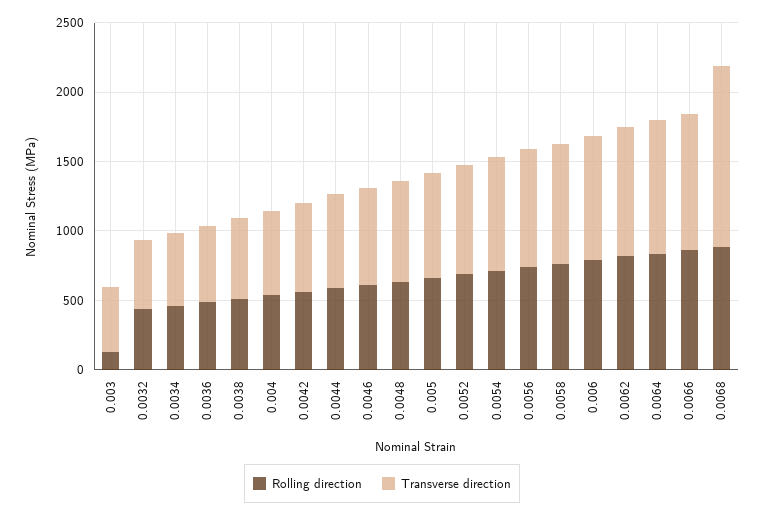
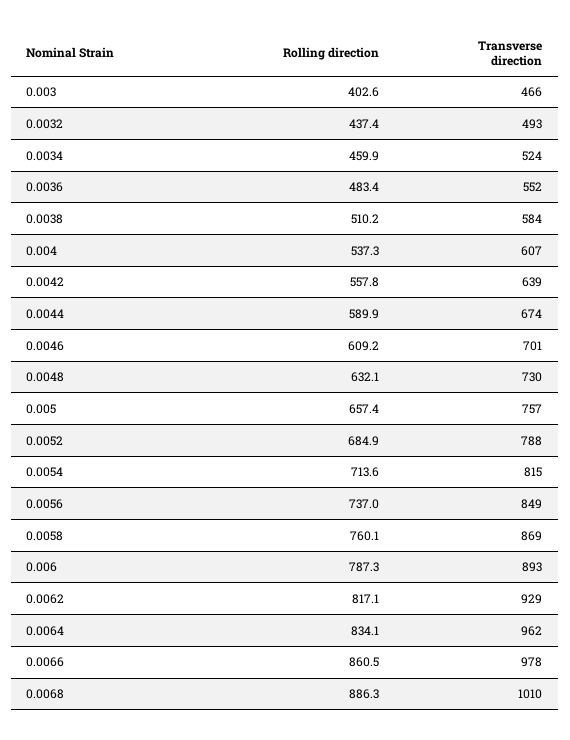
  {
    "Rolling direction": {
-     "0.003": 100,
+     "0.003": 402.6,
      "0.0032": 437.4,
      "0.0034": 459.9,
      "0.0036": 483.4,
      "0.0038": 510.2,
      "0.004": 537.3,
      "0.0042": 557.8,
      "0.0044": 589.9,
      "0.0046": 609.2,
      "0.0048": 632.1,
      "0.005": 657.4,
      "0.0052": 684.9,
      "0.0054": 713.6,
      "0.0056": 737,
      "0.0058": 760.1,
      "0.006": 787.3,
      "0.0062": 817.1,
      "0.0064": 834.1,
      "0.0066": 860.5,
      "0.0068": 886.3
    },
    "Transverse direction": {
      "0.003": 466,
      "0.0032": 493,
      "0.0034": 524,
      "0.0036": 552,
      "0.0038": 584,
      "0.004": 607,
      "0.0042": 639,
      "0.0044": 674,
      "0.0046": 701,
      "0.0048": 730,
      "0.005": 757,
      "0.0052": 788,
      "0.0054": 815,
      "0.0056": 849,
      "0.0058": 869,
      "0.006": 893,
      "0.0062": 929,
      "0.0064": 962,
      "0.0066": 978,
-     "0.0068": 1300
+     "0.0068": 1010
    }
  }

